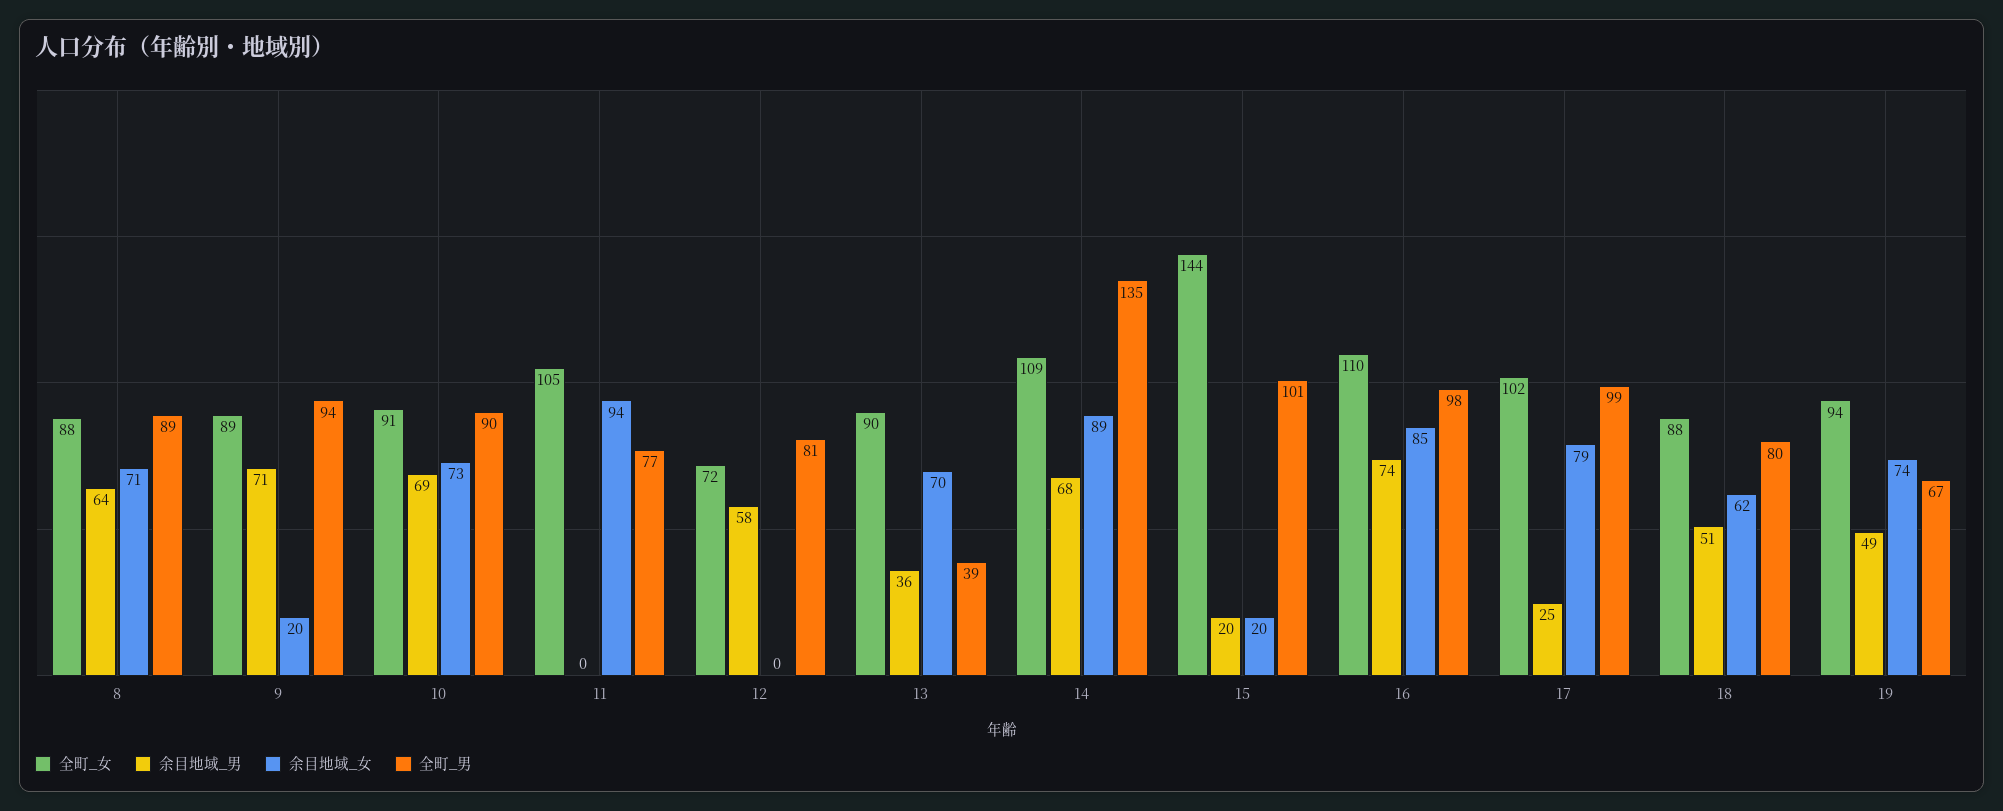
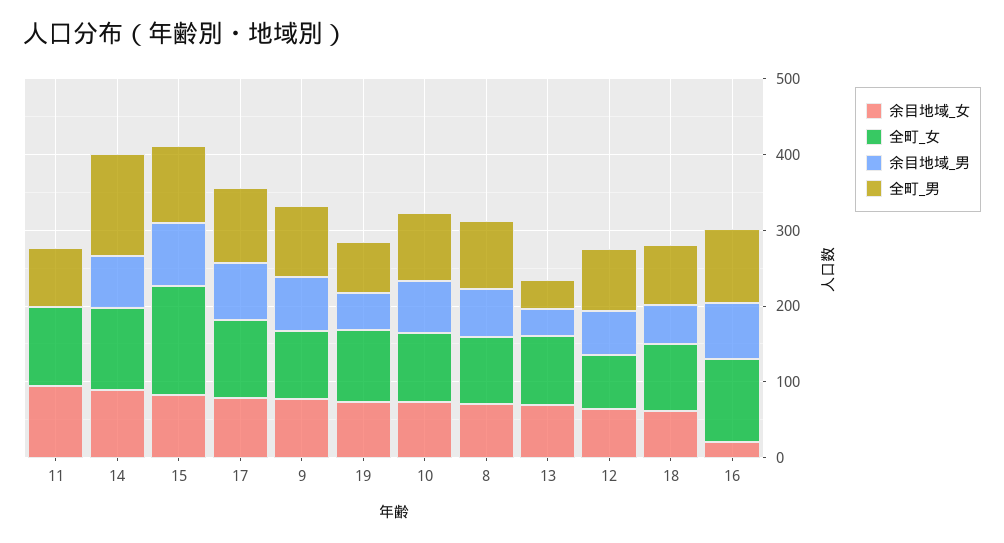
  {
    "全町_女": {
      "8": 88,
      "9": 89,
      "10": 91,
      "11": 105,
      "12": 72,
      "13": 90,
      "14": 109,
      "15": 144,
      "16": 110,
      "17": 102,
      "18": 88,
      "19": 94
    },
    "余目地域_男": {
      "8": 64,
      "9": 71,
      "10": 69,
      "11": 0,
      "12": 58,
      "13": 36,
      "14": 68,
-     "15": 20,
+     "15": 80,
      "16": 74,
-     "17": 25,
+     "17": 80,
      "18": 51,
      "19": 49
    },
    "余目地域_女": {
      "8": 71,
-     "9": 20,
+     "9": 80,
      "10": 73,
      "11": 94,
-     "12": 0,
+     "12": 60,
      "13": 70,
      "14": 89,
-     "15": 20,
+     "15": 80,
-     "16": 85,
+     "16": 20,
      "17": 79,
      "18": 62,
      "19": 74
    },
    "全町_男": {
      "8": 89,
      "9": 94,
      "10": 90,
      "11": 77,
      "12": 81,
      "13": 39,
      "14": 135,
      "15": 101,
      "16": 98,
      "17": 99,
      "18": 80,
      "19": 67
    }
  }

